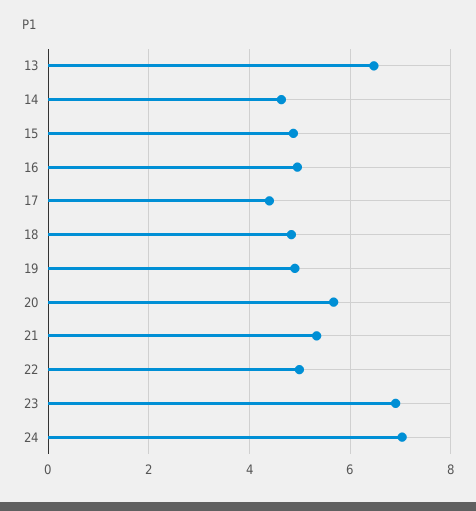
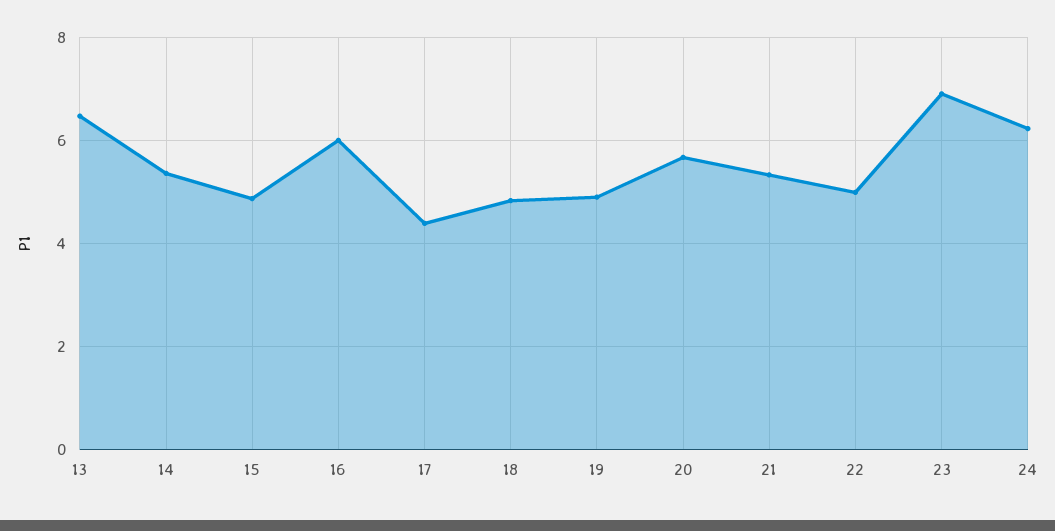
  {
    "13": 6.4,
-   "14": 4.6,
+   "14": 5.4,
    "15": 4.8,
-   "16": 5,
+   "16": 6,
    "17": 4.4,
    "18": 4.8,
    "19": 5,
    "20": 5.6,
    "21": 5.4,
    "22": 5,
    "23": 7,
-   "24": 7
+   "24": 6.2
  }

